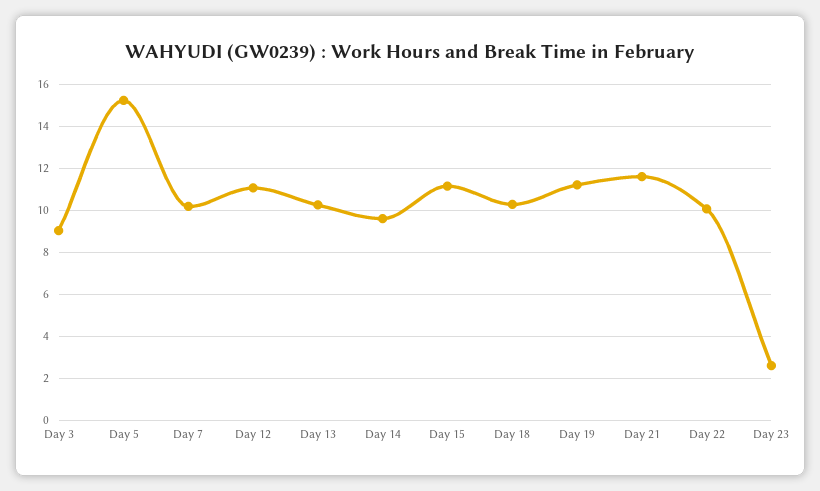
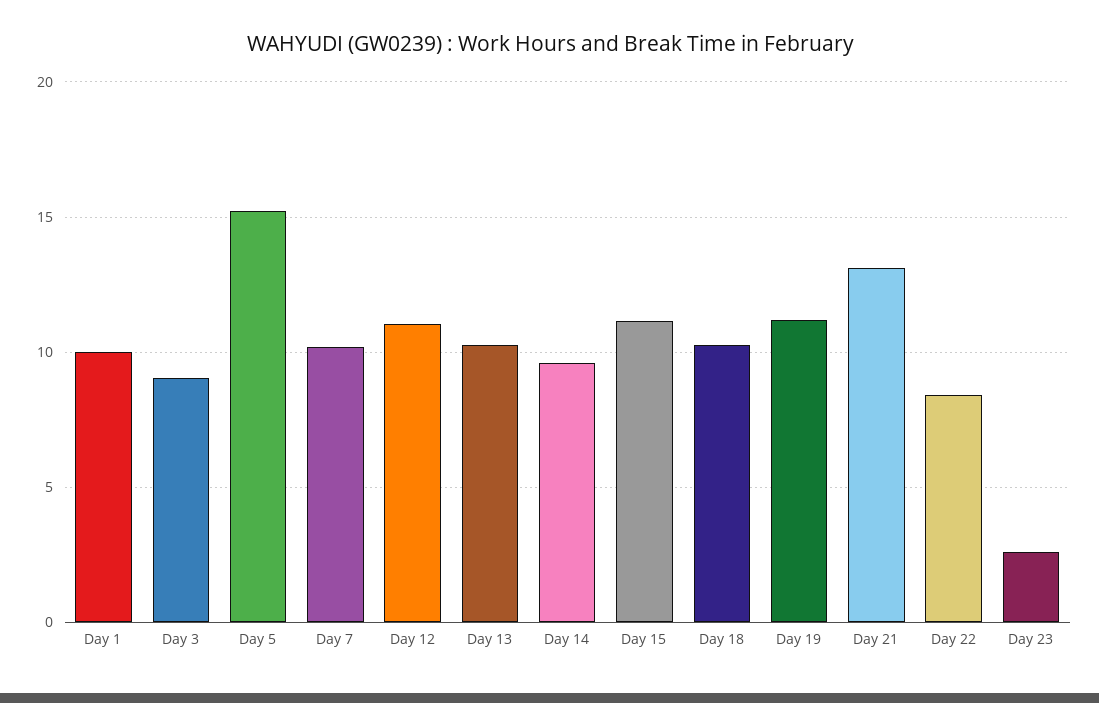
  {
    "Day 3": 9,
    "Day 5": 15,
    "Day 7": 10,
    "Day 12": 11,
    "Day 13": 10.5,
    "Day 14": 9.5,
    "Day 15": 11,
    "Day 18": 10.5,
    "Day 19": 11,
-   "Day 21": 11.5,
+   "Day 21": 13,
-   "Day 22": 10,
+   "Day 22": 8.5,
-   "Day 23": 2.5
+   "Day 23": 2.5,
+   "Day 1": 10
  }

